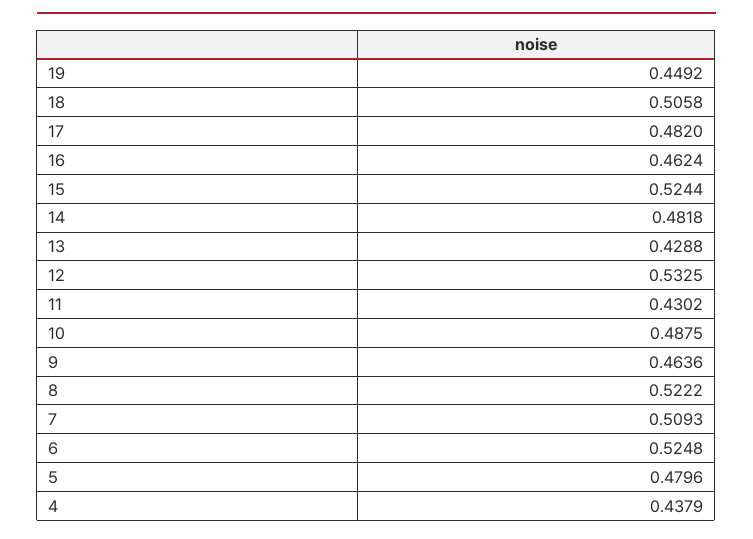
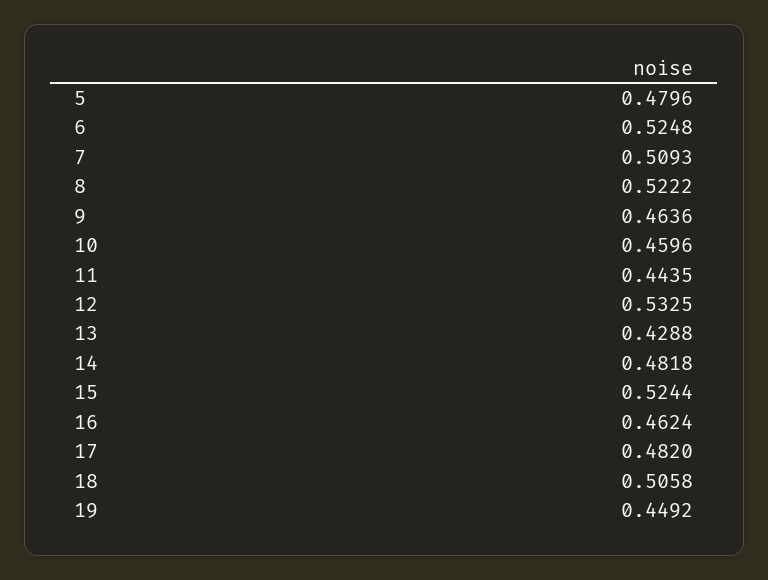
  {
    "19": 0.4492,
    "18": 0.5058,
    "17": 0.482,
    "16": 0.4624,
    "15": 0.5244,
    "14": 0.4818,
    "13": 0.4288,
    "12": 0.5325,
-   "11": 0.4302,
+   "11": 0.4435,
-   "10": 0.4875,
+   "10": 0.4596,
    "9": 0.4636,
    "8": 0.5222,
    "7": 0.5093,
    "6": 0.5248,
-   "5": 0.4796,
+   "5": 0.4796
-   "4": 0.4379
  }

